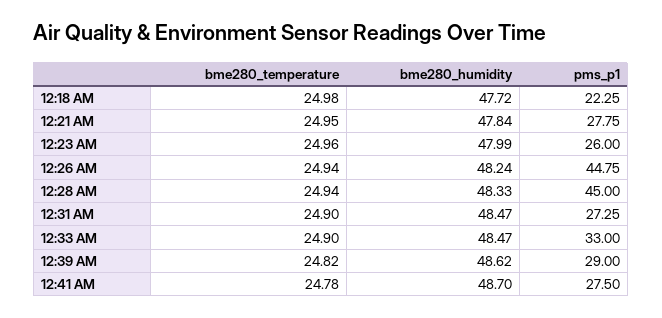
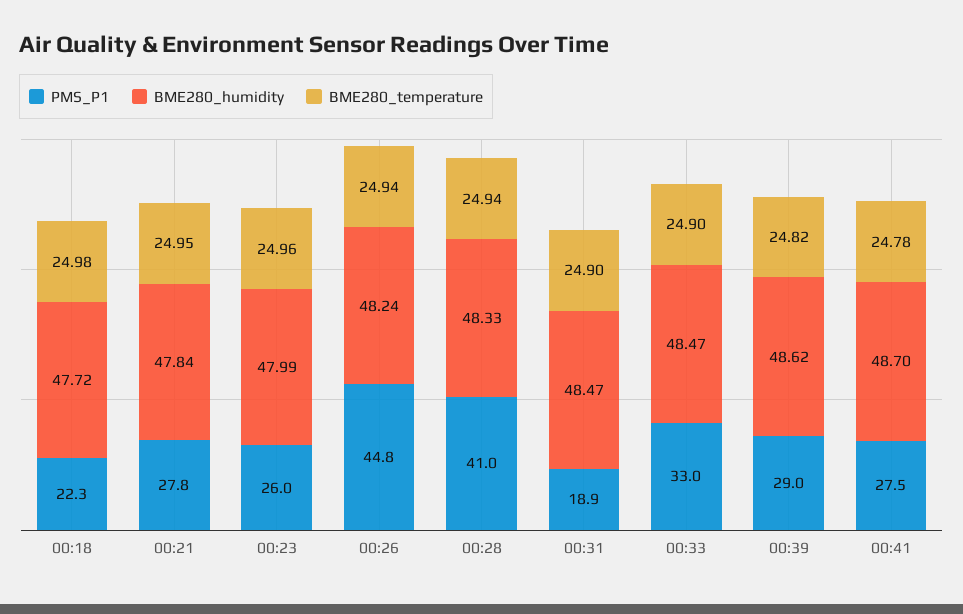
  {
    "bme280_temperature": {
      "12:18 AM": 24.98,
      "12:21 AM": 24.95,
      "12:23 AM": 24.96,
      "12:26 AM": 24.94,
      "12:28 AM": 24.94,
      "12:31 AM": 24.9,
      "12:33 AM": 24.9,
      "12:39 AM": 24.82,
      "12:41 AM": 24.78
    },
    "bme280_humidity": {
      "12:18 AM": 47.72,
      "12:21 AM": 47.84,
      "12:23 AM": 47.99,
      "12:26 AM": 48.24,
      "12:28 AM": 48.33,
      "12:31 AM": 48.47,
      "12:33 AM": 48.47,
      "12:39 AM": 48.62,
      "12:41 AM": 48.7
    },
    "pms_p1": {
      "12:18 AM": 22.25,
      "12:21 AM": 27.75,
      "12:23 AM": 26,
      "12:26 AM": 44.75,
-     "12:28 AM": 45,
+     "12:28 AM": 41,
-     "12:31 AM": 27.25,
+     "12:31 AM": 18.9,
      "12:33 AM": 33,
      "12:39 AM": 29,
      "12:41 AM": 27.5
    }
  }

